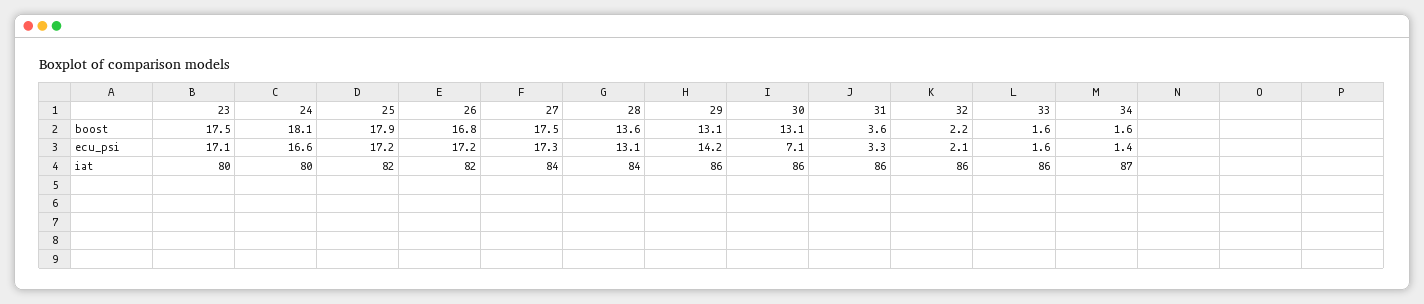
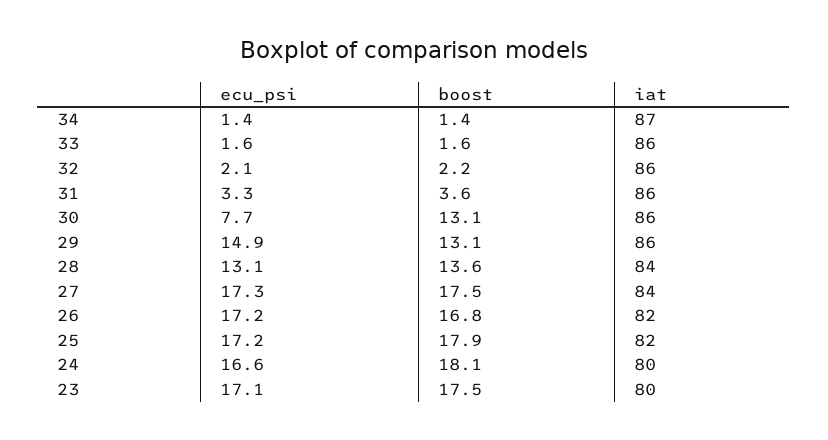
  {
    "23": {
      "boost": 17.5,
      "ecu_psi": 17.1,
      "iat": 80
    },
    "24": {
      "boost": 18.1,
      "ecu_psi": 16.6,
      "iat": 80
    },
    "25": {
      "boost": 17.9,
      "ecu_psi": 17.2,
      "iat": 82
    },
    "26": {
      "boost": 16.8,
      "ecu_psi": 17.2,
      "iat": 82
    },
    "27": {
      "boost": 17.5,
      "ecu_psi": 17.3,
      "iat": 84
    },
    "28": {
      "boost": 13.6,
      "ecu_psi": 13.1,
      "iat": 84
    },
    "29": {
      "boost": 13.1,
-     "ecu_psi": 14.2,
+     "ecu_psi": 14.9,
      "iat": 86
    },
    "30": {
      "boost": 13.1,
-     "ecu_psi": 7.1,
+     "ecu_psi": 7.7,
      "iat": 86
    },
    "31": {
      "boost": 3.6,
      "ecu_psi": 3.3,
      "iat": 86
    },
    "32": {
      "boost": 2.2,
      "ecu_psi": 2.1,
      "iat": 86
    },
    "33": {
      "boost": 1.6,
      "ecu_psi": 1.6,
      "iat": 86
    },
    "34": {
-     "boost": 1.6,
+     "boost": 1.4,
      "ecu_psi": 1.4,
      "iat": 87
    }
  }

